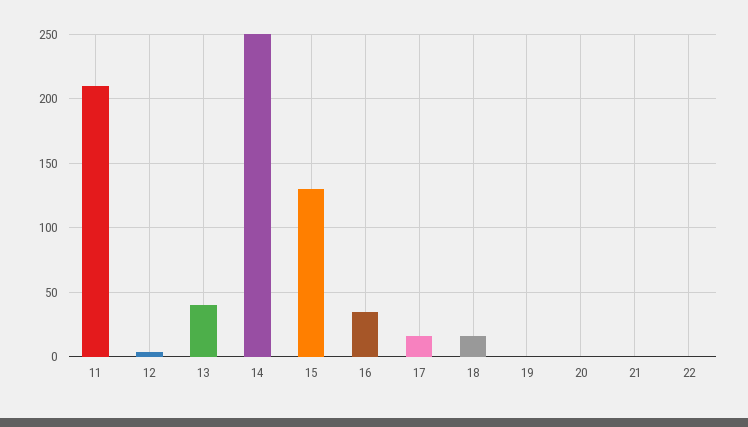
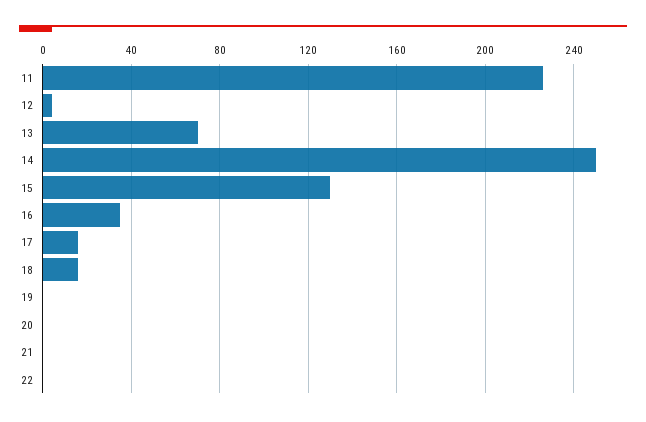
  {
-   "11": 210,
+   "11": 225,
    "12": 5,
-   "13": 40,
+   "13": 70,
    "14": 250,
    "15": 130,
    "16": 35,
    "17": 15,
    "18": 15,
    "19": 0,
    "20": 0,
    "21": 0,
    "22": 0
  }

